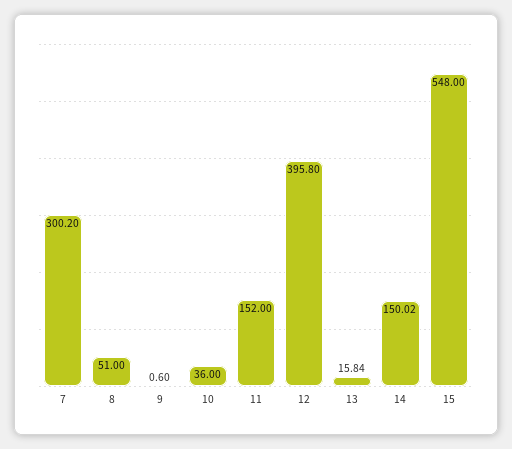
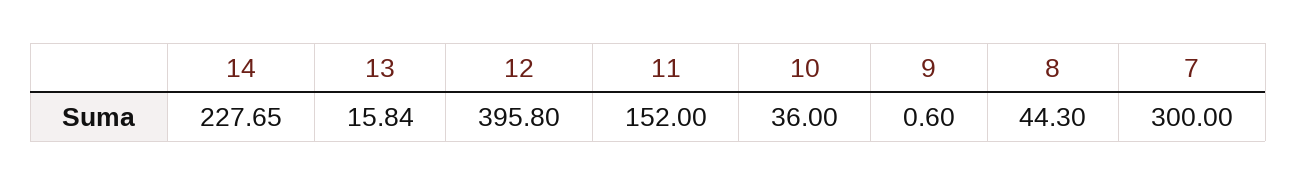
  {
-   "7": 300.2,
+   "7": 300,
-   "8": 51,
+   "8": 44.3,
    "9": 0.6,
    "10": 36,
    "11": 152,
    "12": 395.8,
    "13": 15.84,
-   "14": 150.02,
+   "14": 227.65
-   "15": 548
  }

